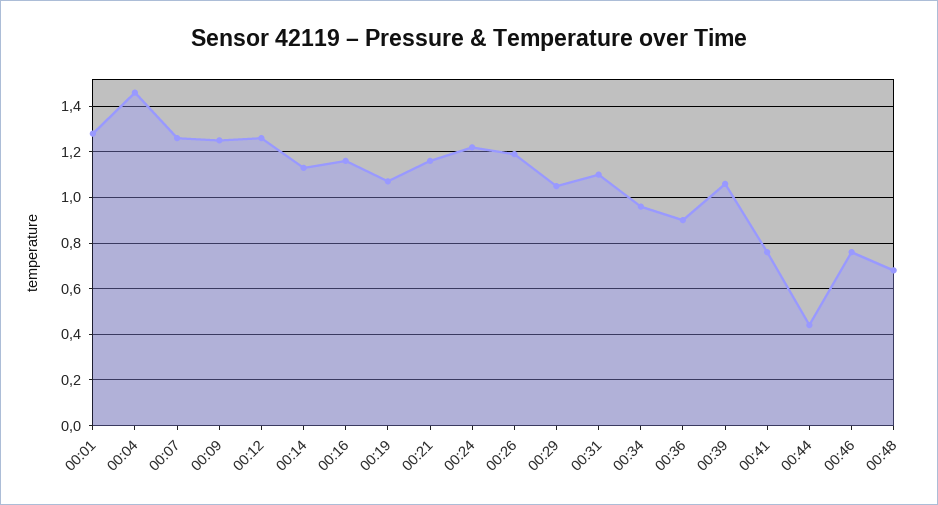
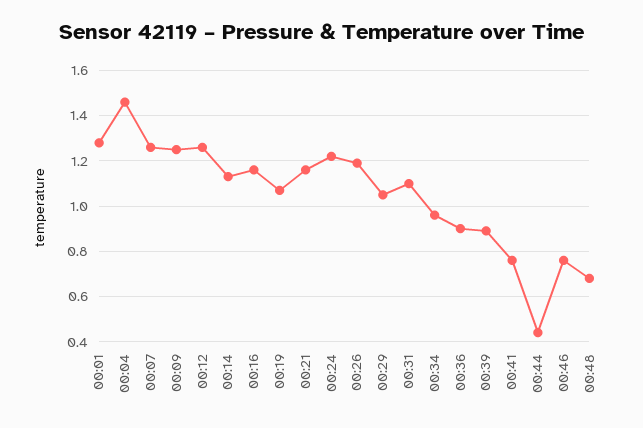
  {
    "00:01": 1.3,
    "00:04": 1.45,
    "00:07": 1.25,
    "00:09": 1.25,
    "00:12": 1.25,
    "00:14": 1.15,
    "00:16": 1.15,
    "00:19": 1.05,
    "00:21": 1.15,
    "00:24": 1.2,
    "00:26": 1.2,
    "00:29": 1.05,
    "00:31": 1.1,
    "00:34": 0.95,
    "00:36": 0.9,
-   "00:39": 1.05,
+   "00:39": 0.9,
    "00:41": 0.75,
    "00:44": 0.45,
    "00:46": 0.75,
    "00:48": 0.7
  }

